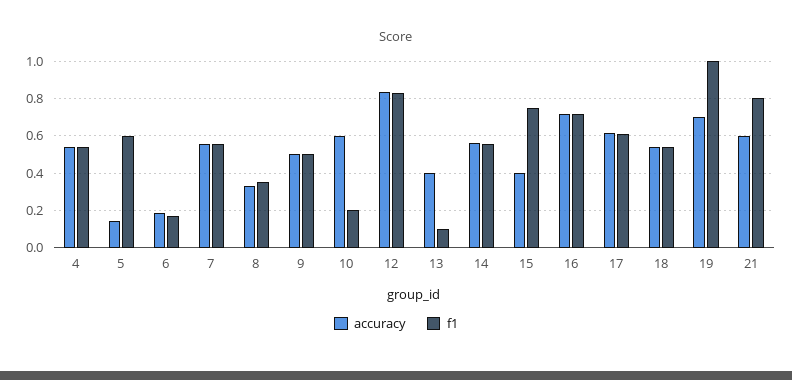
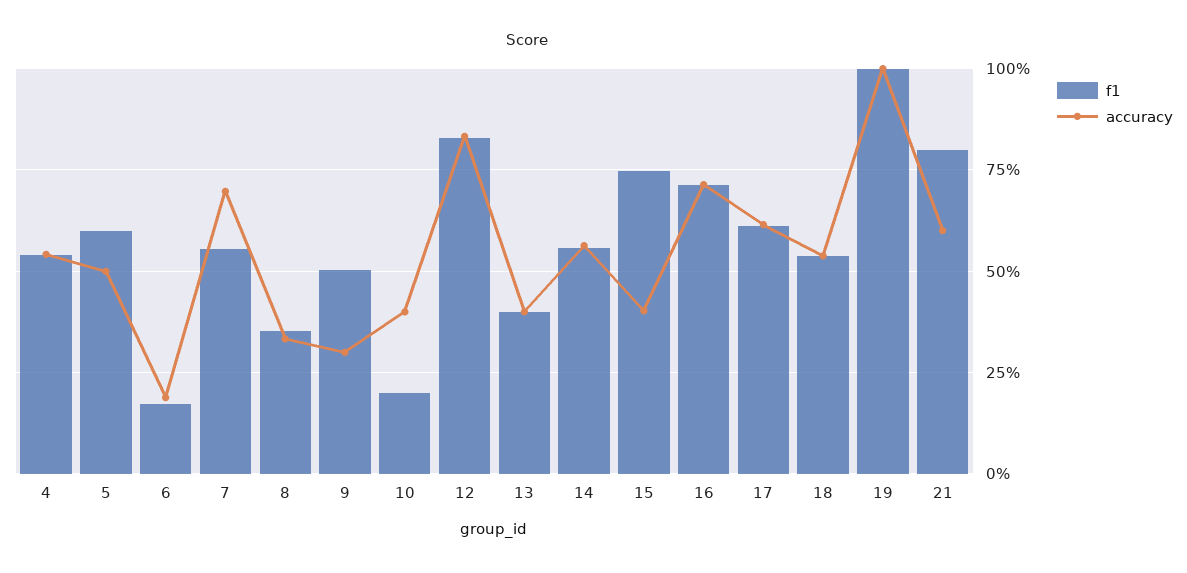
  {
    "accuracy": {
      "4": 0.55,
-     "5": 0.15,
+     "5": 0.5,
      "6": 0.2,
-     "7": 0.55,
+     "7": 0.7,
      "8": 0.325,
-     "9": 0.5,
+     "9": 0.3,
-     "10": 0.6,
+     "10": 0.4,
      "12": 0.825,
      "13": 0.4,
      "14": 0.575,
      "15": 0.4,
      "16": 0.725,
      "17": 0.625,
      "18": 0.55,
-     "19": 0.7,
+     "19": 1,
      "21": 0.6
    },
    "f1": {
      "4": 0.55,
      "5": 0.6,
      "6": 0.175,
      "7": 0.55,
      "8": 0.35,
      "9": 0.5,
      "10": 0.2,
      "12": 0.825,
-     "13": 0.1,
+     "13": 0.4,
      "14": 0.55,
      "15": 0.75,
      "16": 0.725,
      "17": 0.6,
      "18": 0.55,
      "19": 1,
      "21": 0.8
    }
  }

